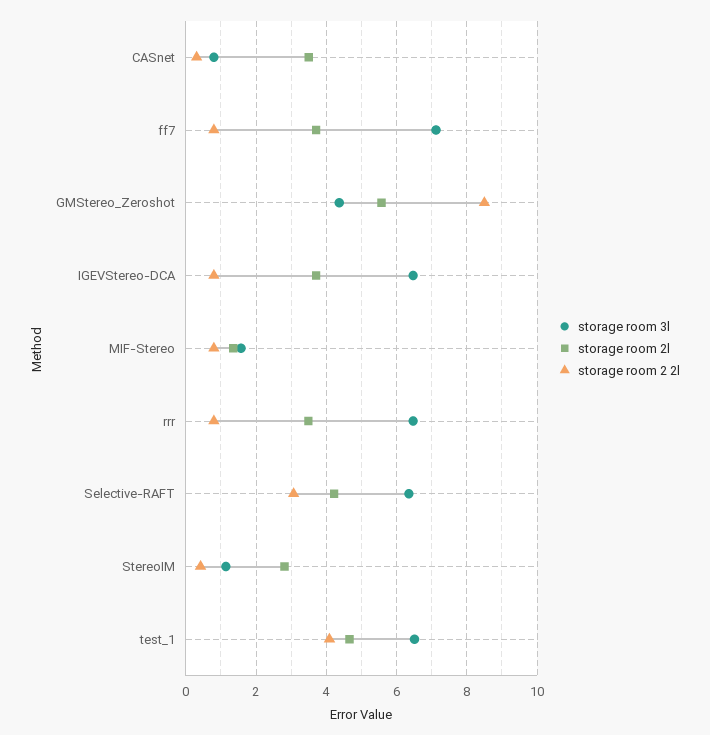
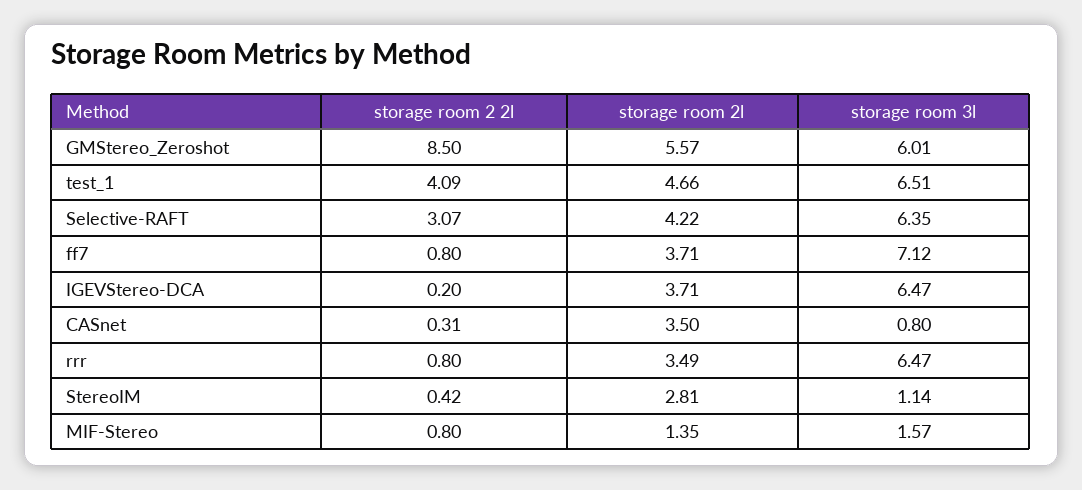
  {
    "storage room 3l": {
      "CASnet": 0.8,
      "ff7": 7.12,
-     "GMStereo_Zeroshot": 4.4,
+     "GMStereo_Zeroshot": 6.01,
      "IGEVStereo-DCA": 6.47,
      "MIF-Stereo": 1.57,
      "rrr": 6.47,
      "Selective-RAFT": 6.35,
      "StereoIM": 1.14,
      "test_1": 6.51
    },
    "storage room 2l": {
      "CASnet": 3.5,
      "ff7": 3.71,
      "GMStereo_Zeroshot": 5.57,
      "IGEVStereo-DCA": 3.71,
      "MIF-Stereo": 1.35,
      "rrr": 3.49,
      "Selective-RAFT": 4.22,
      "StereoIM": 2.81,
      "test_1": 4.66
    },
    "storage room 2 2l": {
      "CASnet": 0.31,
      "ff7": 0.8,
      "GMStereo_Zeroshot": 8.5,
-     "IGEVStereo-DCA": 0.8,
+     "IGEVStereo-DCA": 0.2,
      "MIF-Stereo": 0.8,
      "rrr": 0.8,
      "Selective-RAFT": 3.07,
      "StereoIM": 0.42,
      "test_1": 4.09
    }
  }

